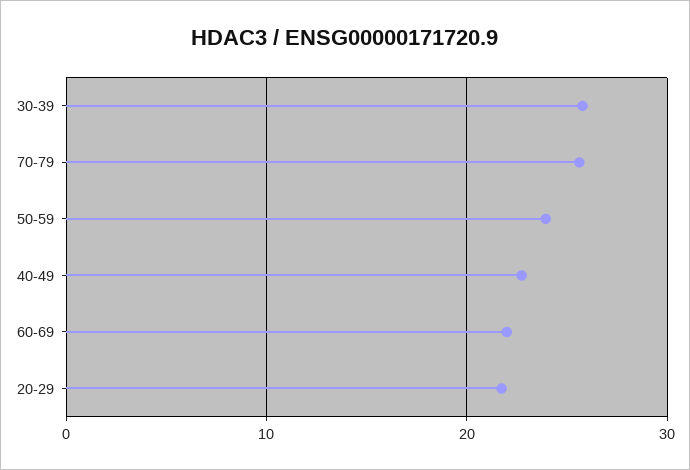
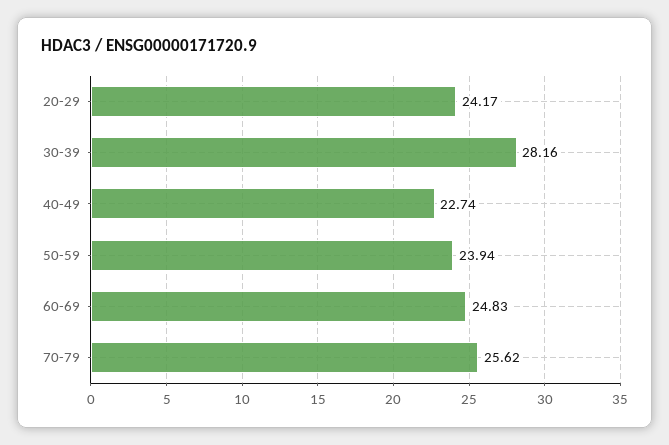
  {
-   "30-39": 26,
+   "30-39": 28.16,
    "70-79": 25.62,
    "50-59": 23.94,
    "40-49": 22.74,
-   "60-69": 22,
+   "60-69": 24.83,
-   "20-29": 22
+   "20-29": 24.17
  }

